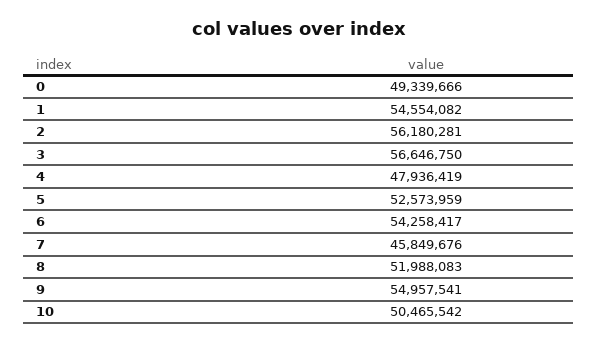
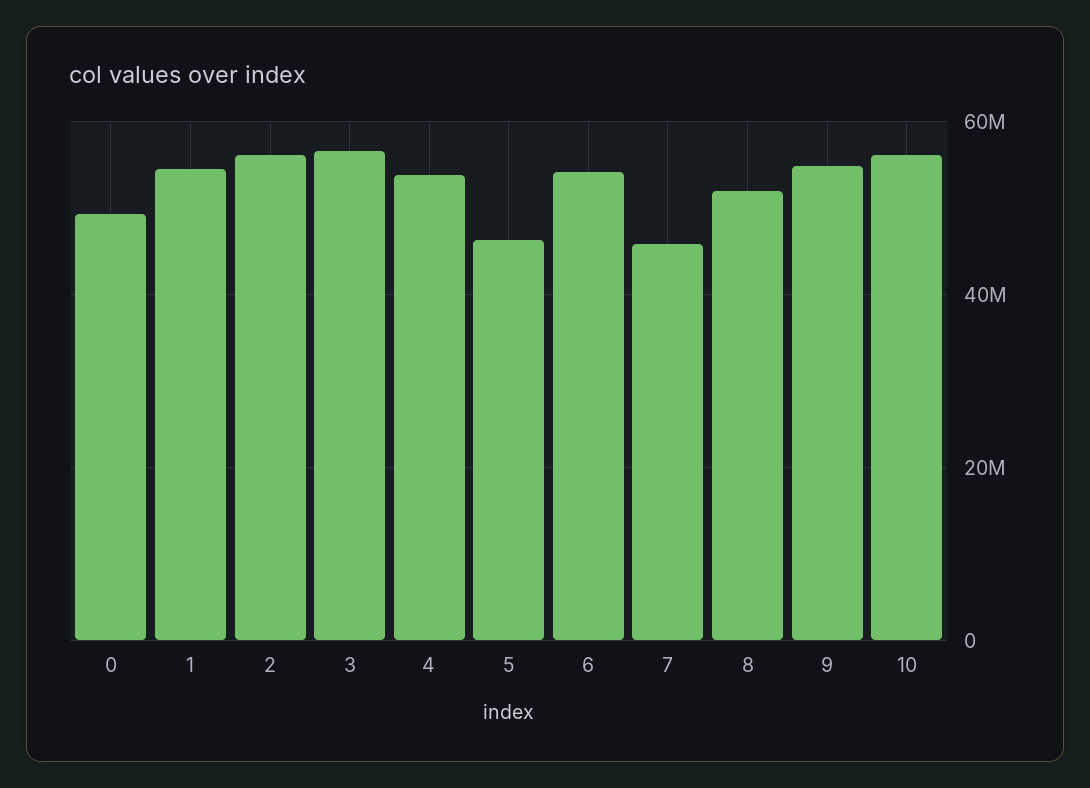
  {
    "0": 49339666,
    "1": 54554082,
    "2": 56180281,
    "3": 56646750,
-   "4": 47936419,
+   "4": 54000000,
-   "5": 52573959,
+   "5": 46000000,
    "6": 54258417,
    "7": 45849676,
    "8": 51988083,
    "9": 54957541,
-   "10": 50465542
+   "10": 56000000
  }

